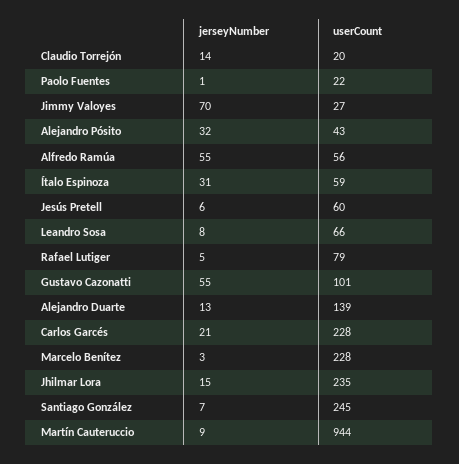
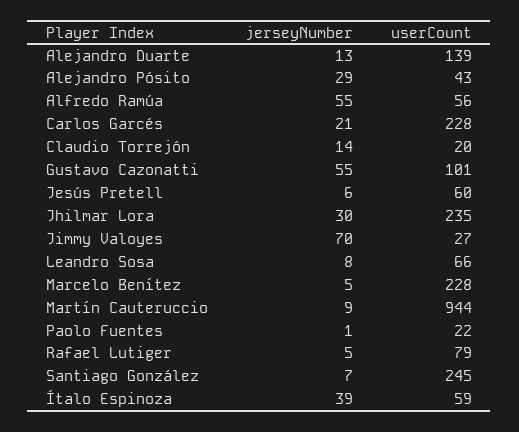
  {
    "jerseyNumber": {
      "Claudio Torrejón": 14,
      "Paolo Fuentes": 1,
      "Jimmy Valoyes": 70,
-     "Alejandro Pósito": 32,
+     "Alejandro Pósito": 29,
      "Alfredo Ramúa": 55,
-     "Ítalo Espinoza": 31,
+     "Ítalo Espinoza": 39,
      "Jesús Pretell": 6,
      "Leandro Sosa": 8,
      "Rafael Lutiger": 5,
      "Gustavo Cazonatti": 55,
      "Alejandro Duarte": 13,
      "Carlos Garcés": 21,
-     "Marcelo Benítez": 3,
+     "Marcelo Benítez": 5,
-     "Jhilmar Lora": 15,
+     "Jhilmar Lora": 30,
      "Santiago González": 7,
      "Martín Cauteruccio": 9
    },
    "userCount": {
      "Claudio Torrejón": 20,
      "Paolo Fuentes": 22,
      "Jimmy Valoyes": 27,
      "Alejandro Pósito": 43,
      "Alfredo Ramúa": 56,
      "Ítalo Espinoza": 59,
      "Jesús Pretell": 60,
      "Leandro Sosa": 66,
      "Rafael Lutiger": 79,
      "Gustavo Cazonatti": 101,
      "Alejandro Duarte": 139,
      "Carlos Garcés": 228,
      "Marcelo Benítez": 228,
      "Jhilmar Lora": 235,
      "Santiago González": 245,
      "Martín Cauteruccio": 944
    }
  }

